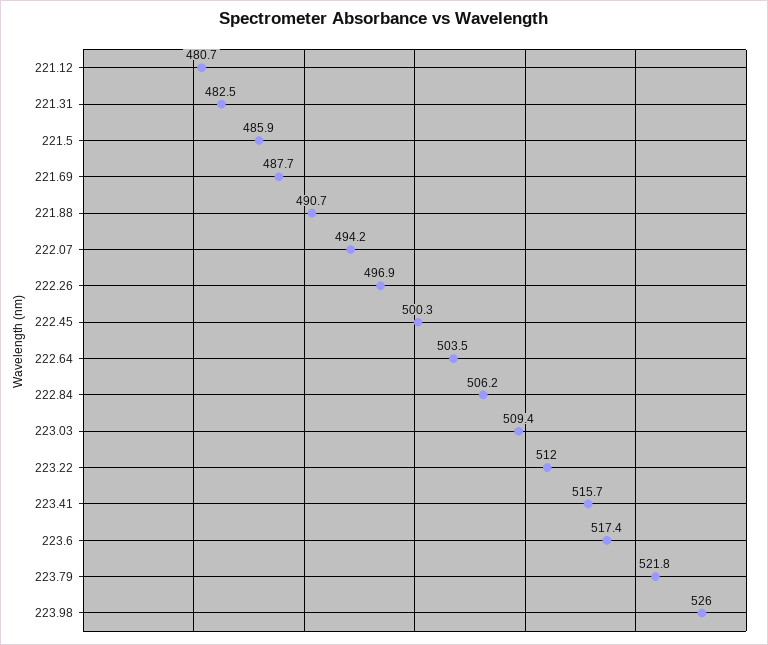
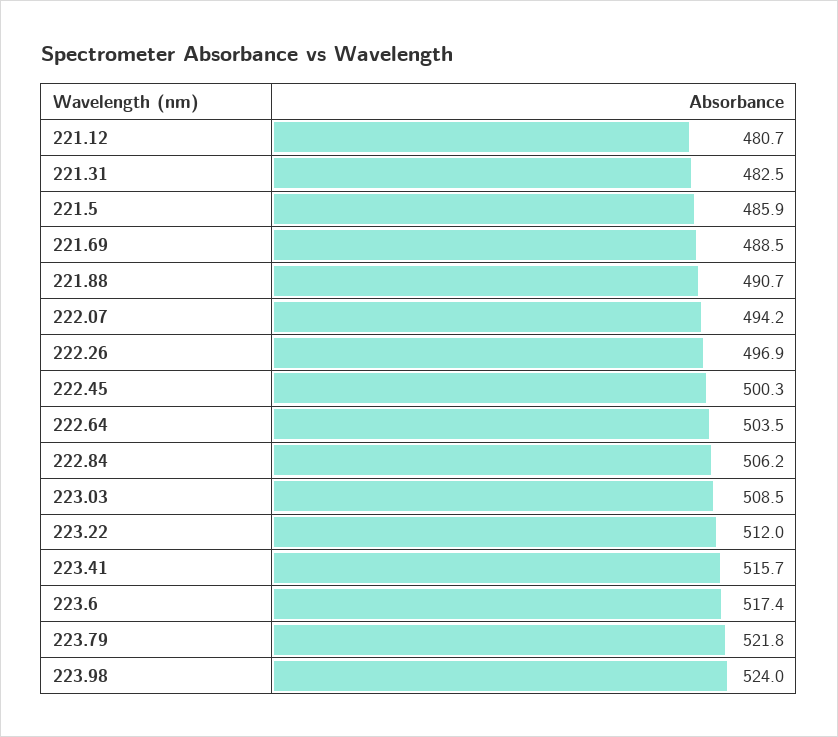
  {
    "221.12": 480.7,
    "221.31": 482.5,
    "221.5": 485.9,
-   "221.69": 487.7,
+   "221.69": 488.5,
    "221.88": 490.7,
    "222.07": 494.2,
    "222.26": 496.9,
    "222.45": 500.3,
    "222.64": 503.5,
    "222.84": 506.2,
-   "223.03": 509.4,
+   "223.03": 508.5,
    "223.22": 512,
    "223.41": 515.7,
    "223.6": 517.4,
    "223.79": 521.8,
-   "223.98": 526
+   "223.98": 524
  }

